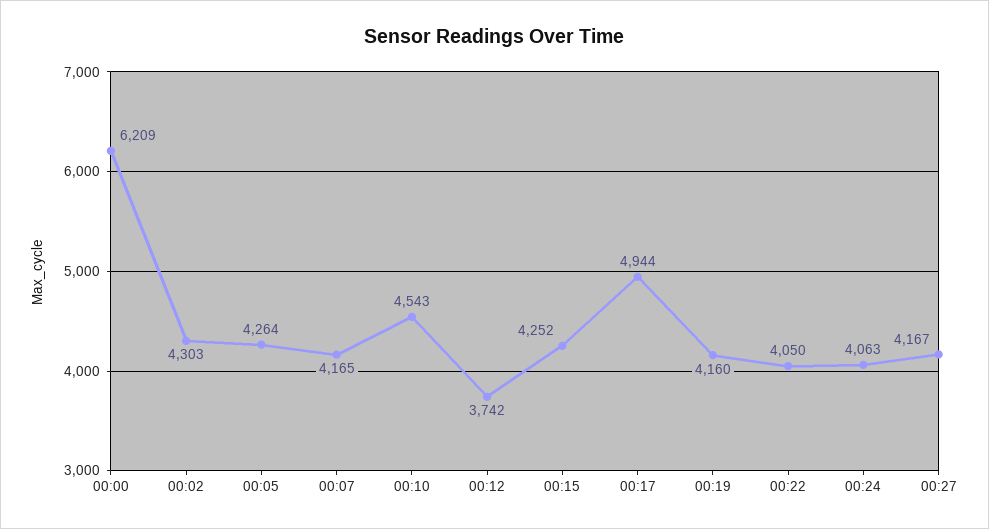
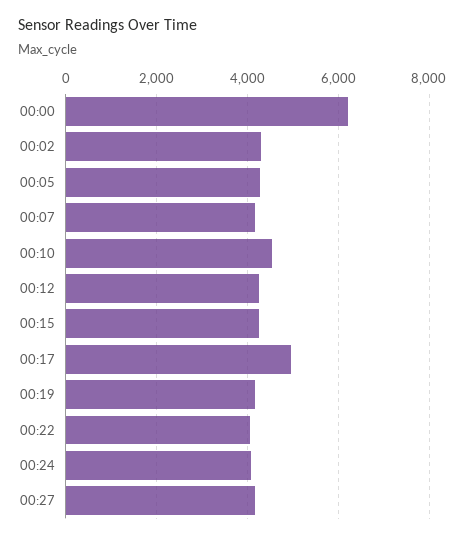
  {
    "00:00": 6209,
    "00:02": 4303,
    "00:05": 4264,
    "00:07": 4165,
    "00:10": 4543,
-   "00:12": 3742,
+   "00:12": 4200,
    "00:15": 4252,
    "00:17": 4944,
    "00:19": 4160,
    "00:22": 4050,
    "00:24": 4063,
    "00:27": 4167
  }

